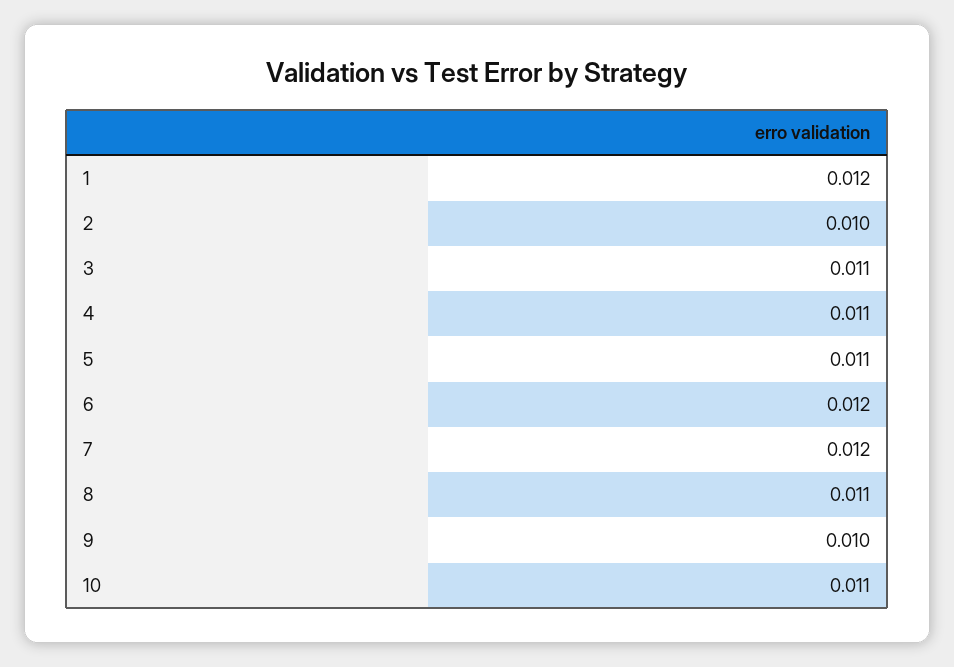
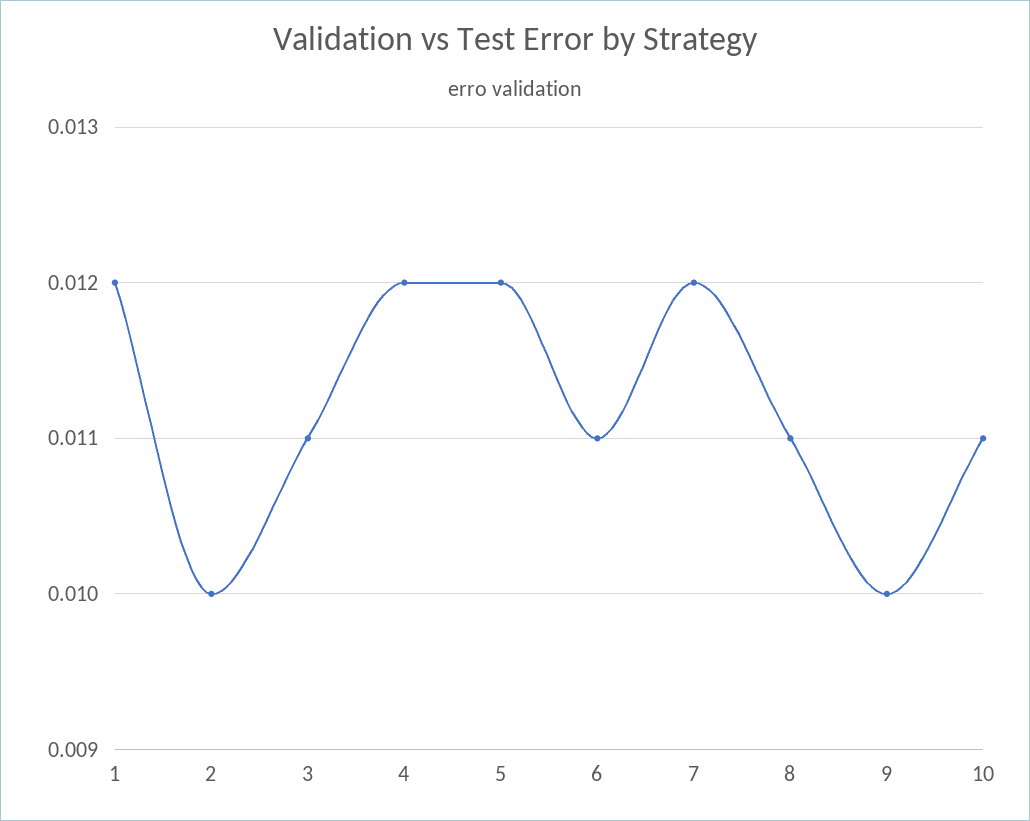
  {
    "1": 0.012,
    "2": 0.01,
    "3": 0.011,
-   "4": 0.011,
+   "4": 0.012,
-   "5": 0.011,
+   "5": 0.012,
-   "6": 0.012,
+   "6": 0.011,
    "7": 0.012,
    "8": 0.011,
    "9": 0.01,
    "10": 0.011
  }

